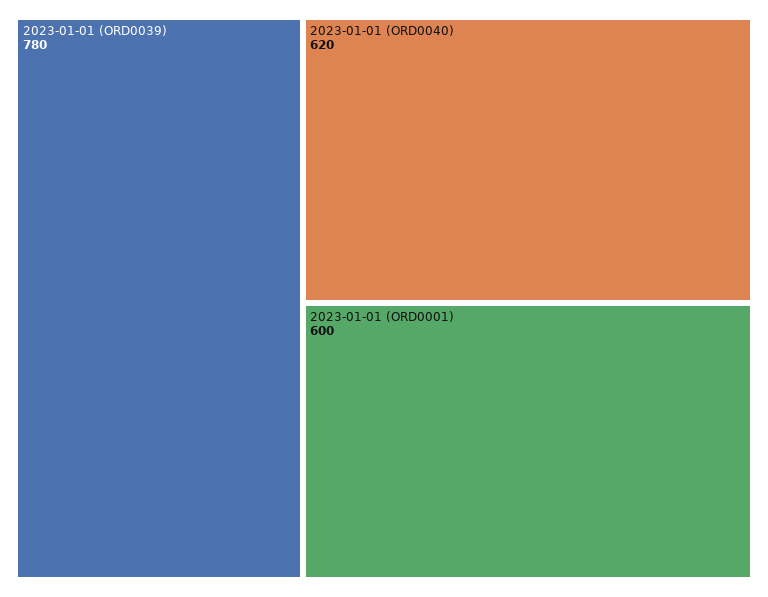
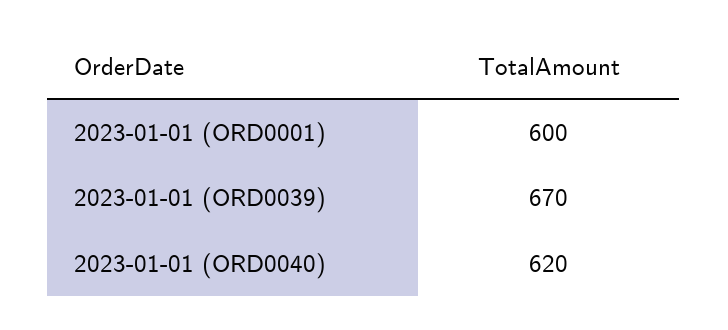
  {
-   "2023-01-01 (ORD0039)": 780,
+   "2023-01-01 (ORD0039)": 670,
    "2023-01-01 (ORD0040)": 620,
    "2023-01-01 (ORD0001)": 600
  }

